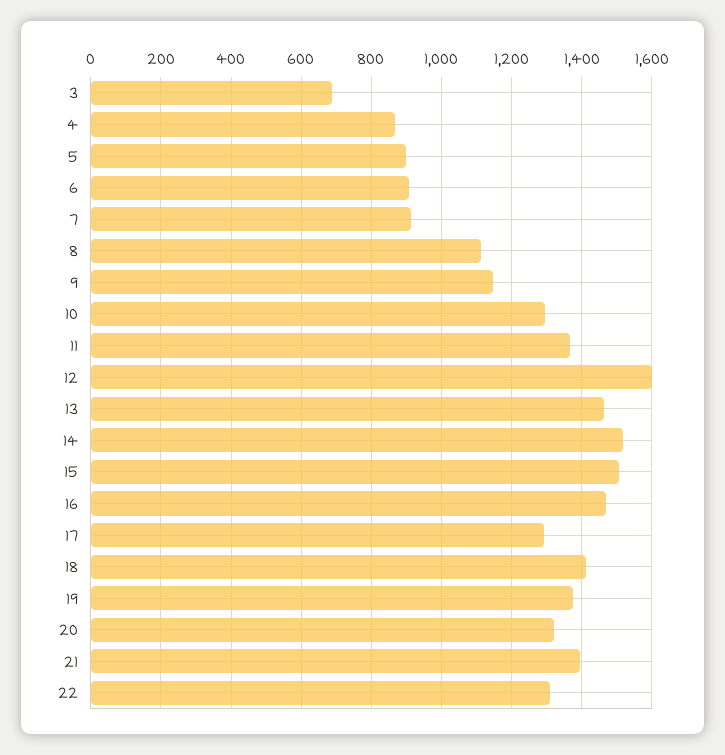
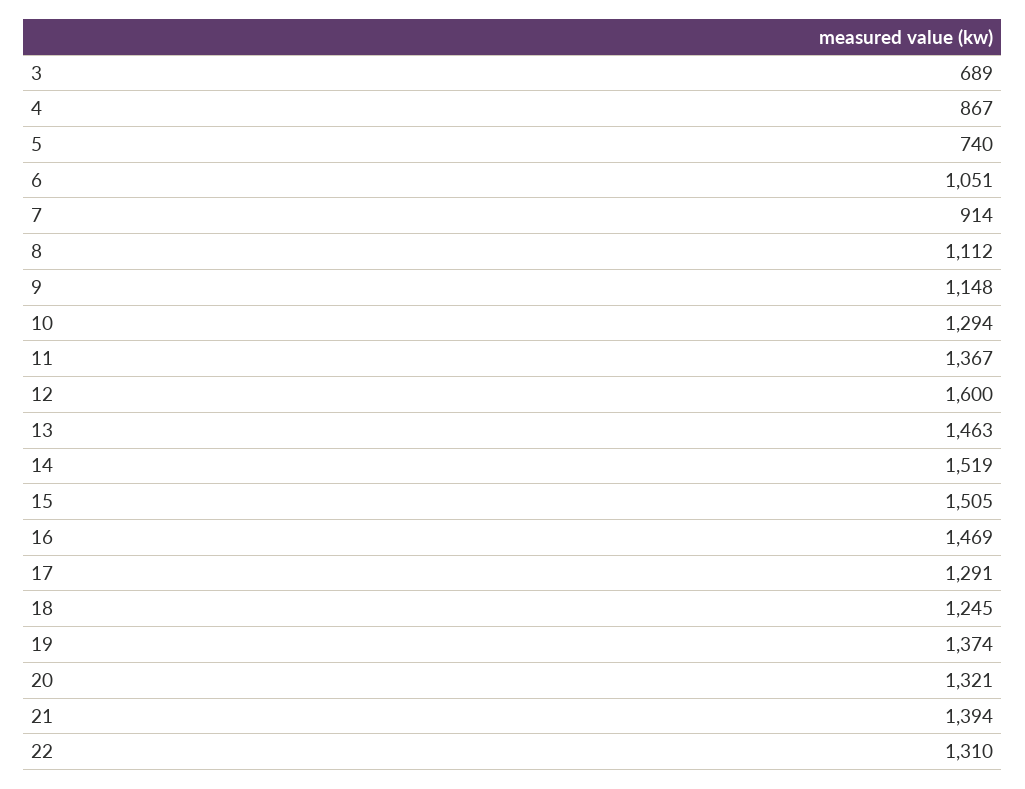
  {
    "3": 689,
    "4": 867,
-   "5": 900,
+   "5": 740,
-   "6": 900,
+   "6": 1051,
    "7": 914,
    "8": 1112,
    "9": 1148,
    "10": 1294,
    "11": 1367,
    "12": 1600,
    "13": 1463,
    "14": 1519,
    "15": 1505,
    "16": 1469,
    "17": 1291,
-   "18": 1420,
+   "18": 1245,
    "19": 1374,
    "20": 1321,
    "21": 1394,
    "22": 1310
  }

